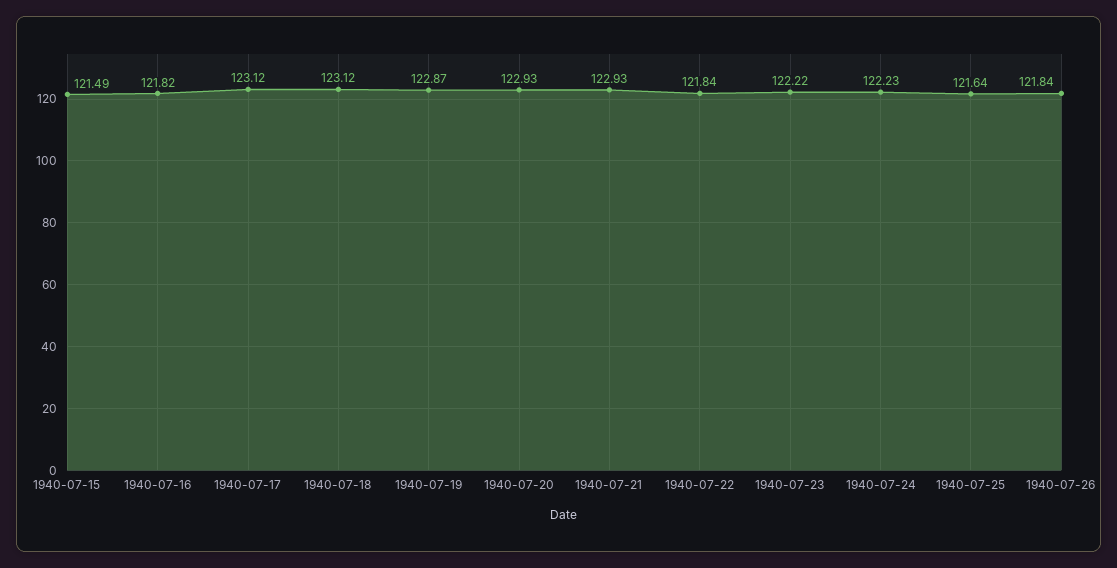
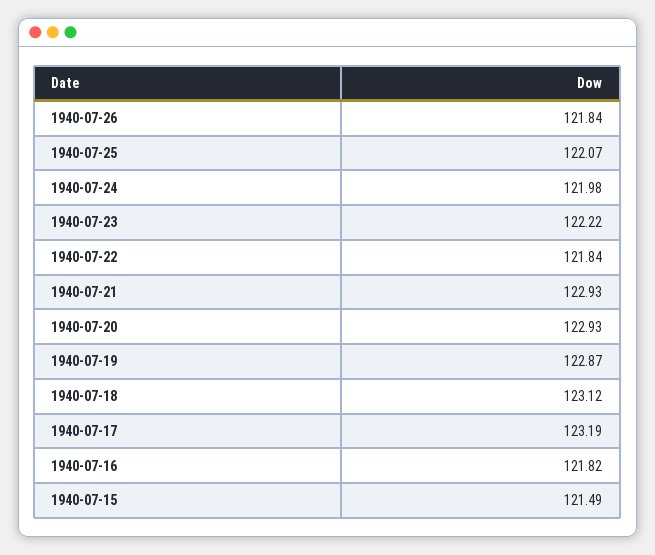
  {
    "1940-07-15": 121.49,
    "1940-07-16": 121.82,
-   "1940-07-17": 123.12,
+   "1940-07-17": 123.19,
    "1940-07-18": 123.12,
    "1940-07-19": 122.87,
    "1940-07-20": 122.93,
    "1940-07-21": 122.93,
    "1940-07-22": 121.84,
    "1940-07-23": 122.22,
-   "1940-07-24": 122.23,
+   "1940-07-24": 121.98,
-   "1940-07-25": 121.64,
+   "1940-07-25": 122.07,
    "1940-07-26": 121.84
  }

